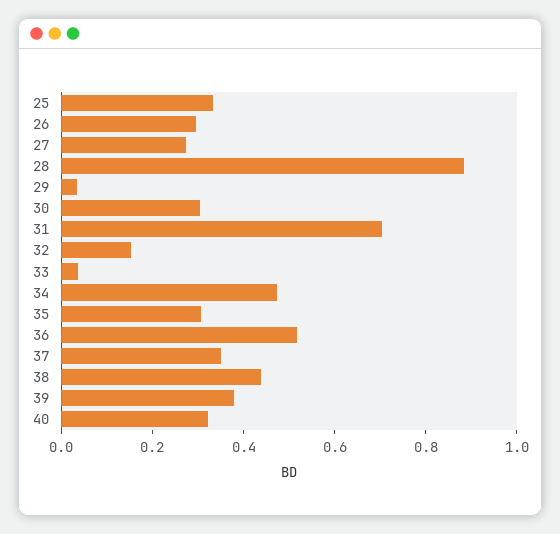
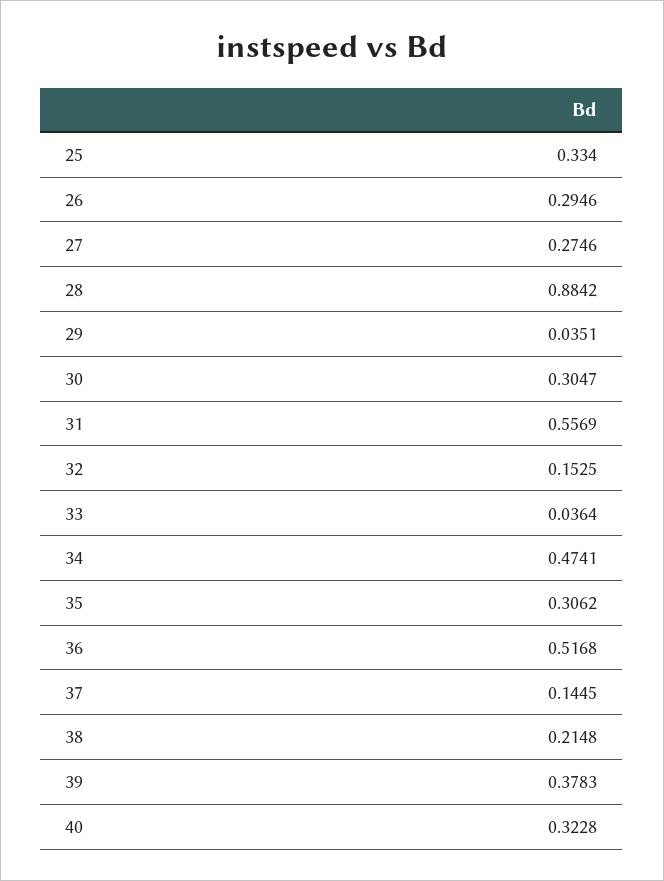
  {
    "25": 0.334,
    "26": 0.2946,
    "27": 0.2746,
    "28": 0.8842,
    "29": 0.0351,
    "30": 0.3047,
-   "31": 0.7,
+   "31": 0.5569,
    "32": 0.1525,
    "33": 0.0364,
    "34": 0.4741,
    "35": 0.3062,
    "36": 0.5168,
-   "37": 0.35,
+   "37": 0.1445,
-   "38": 0.45,
+   "38": 0.2148,
    "39": 0.3783,
    "40": 0.3228
  }

